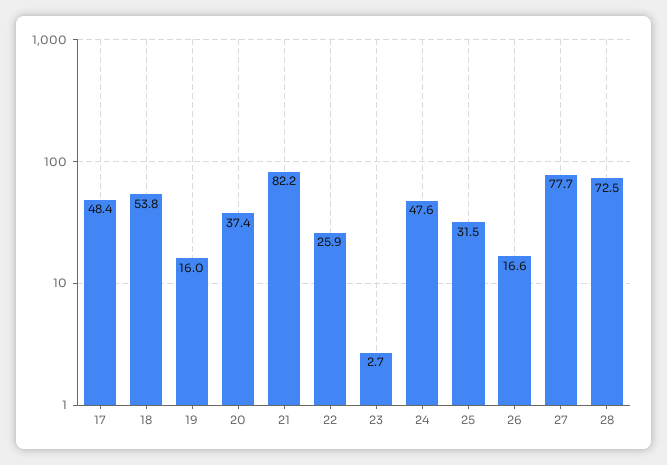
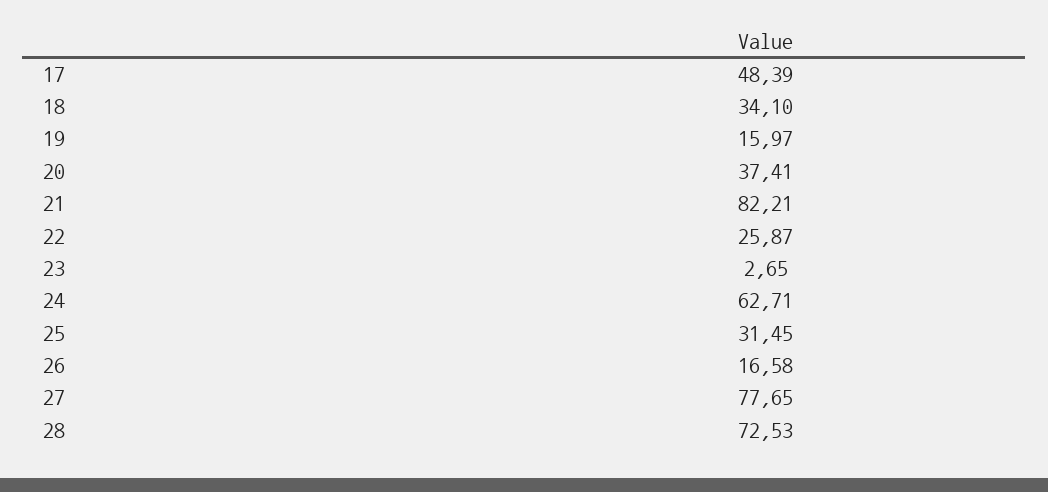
  {
    "17": 48.39,
-   "18": 53.8,
+   "18": 34.1,
    "19": 15.97,
    "20": 37.41,
    "21": 82.21,
    "22": 25.87,
    "23": 2.65,
-   "24": 47.6,
+   "24": 62.71,
    "25": 31.45,
    "26": 16.58,
    "27": 77.65,
    "28": 72.53
  }

